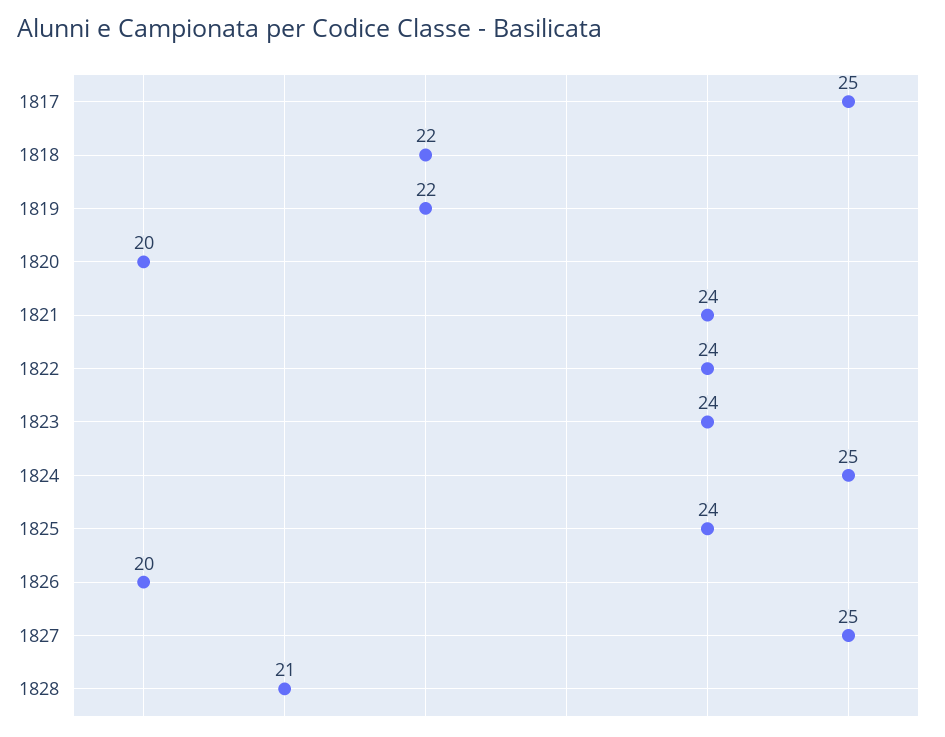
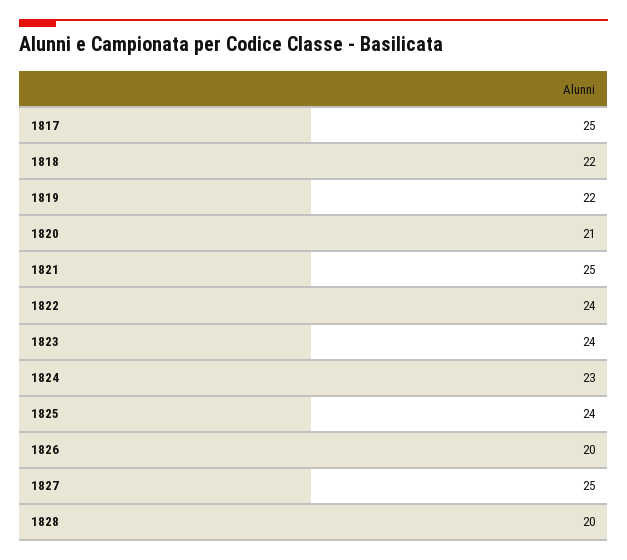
  {
    "1817": 25,
    "1818": 22,
    "1819": 22,
-   "1820": 20,
+   "1820": 21,
-   "1821": 24,
+   "1821": 25,
    "1822": 24,
    "1823": 24,
-   "1824": 25,
+   "1824": 23,
    "1825": 24,
    "1826": 20,
    "1827": 25,
-   "1828": 21
+   "1828": 20
  }

